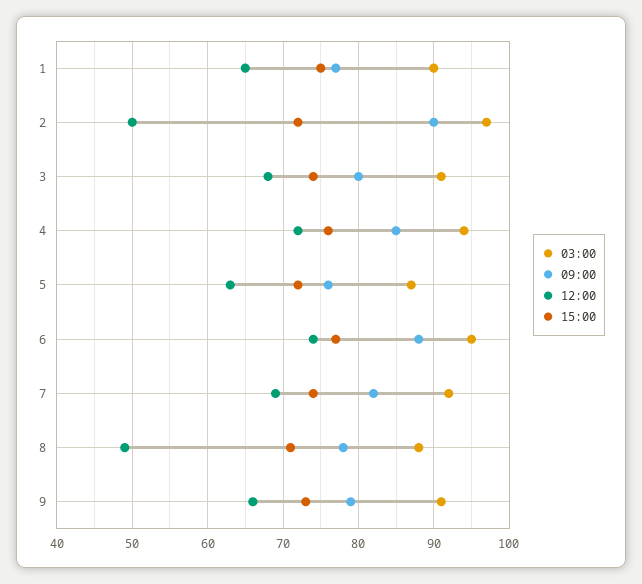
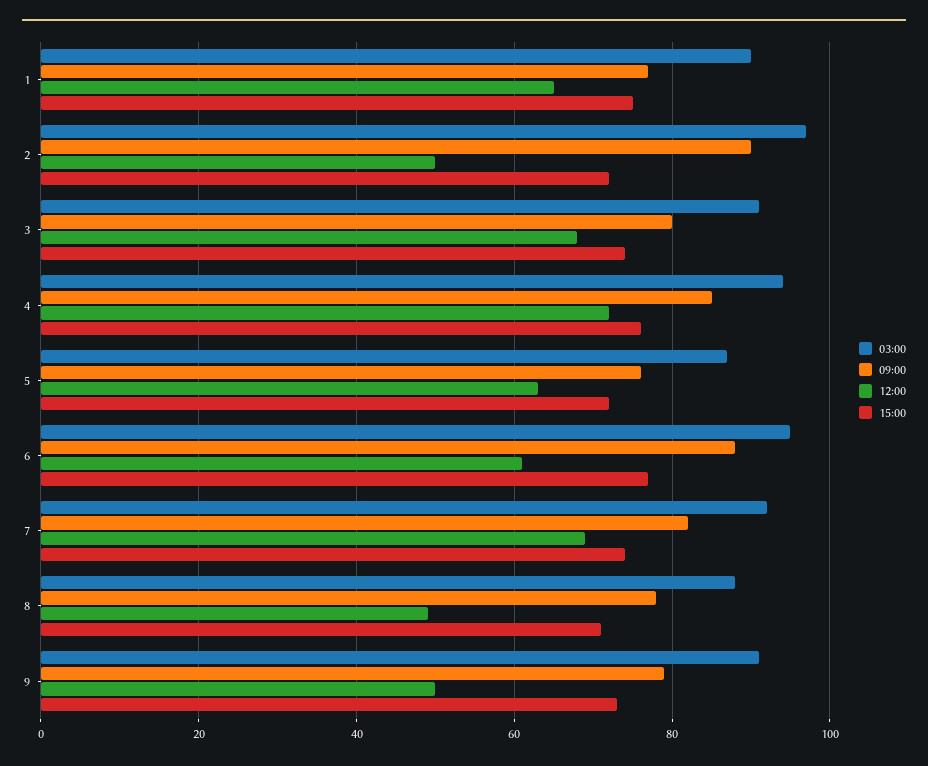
  {
    "03:00": {
      "1": 90,
      "2": 97,
      "3": 91,
      "4": 94,
      "5": 87,
      "6": 95,
      "7": 92,
      "8": 88,
      "9": 91
    },
    "09:00": {
      "1": 77,
      "2": 90,
      "3": 80,
      "4": 85,
      "5": 76,
      "6": 88,
      "7": 82,
      "8": 78,
      "9": 79
    },
    "12:00": {
      "1": 65,
      "2": 50,
      "3": 68,
      "4": 72,
      "5": 63,
-     "6": 74,
+     "6": 60,
      "7": 69,
      "8": 49,
-     "9": 66
+     "9": 50
    },
    "15:00": {
      "1": 75,
      "2": 72,
      "3": 74,
      "4": 76,
      "5": 72,
      "6": 77,
      "7": 74,
      "8": 71,
      "9": 73
    }
  }

